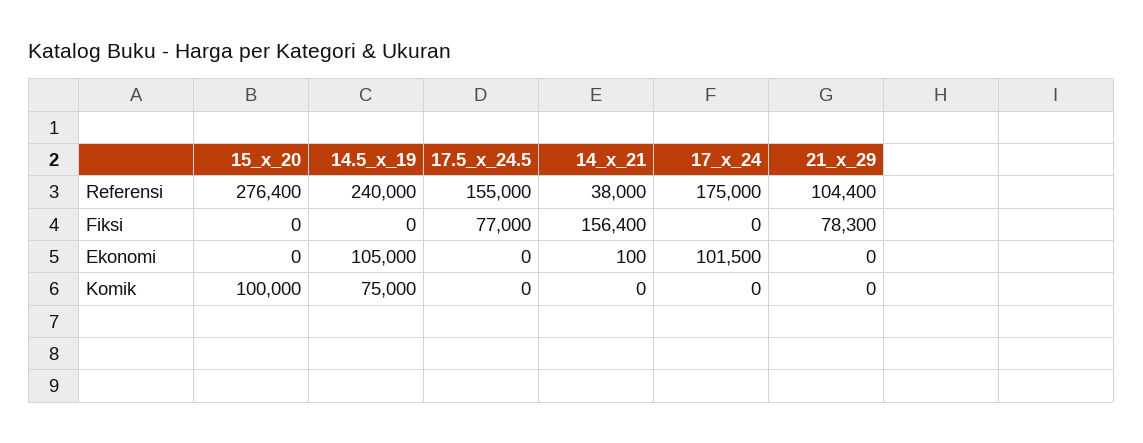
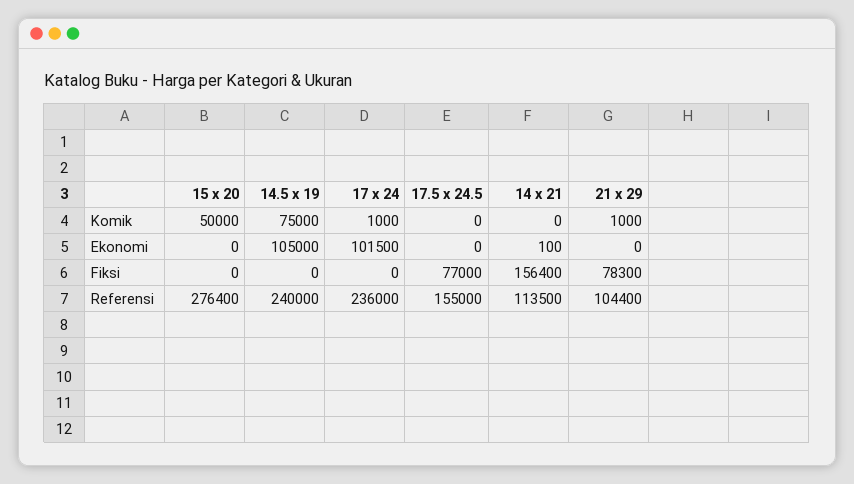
  {
    "15_x_20": {
      "Referensi": 276400,
      "Fiksi": 0,
      "Ekonomi": 0,
-     "Komik": 100000
+     "Komik": 50000
    },
    "14.5_x_19": {
      "Referensi": 240000,
      "Fiksi": 0,
      "Ekonomi": 105000,
      "Komik": 75000
    },
    "17.5_x_24.5": {
      "Referensi": 155000,
      "Fiksi": 77000,
      "Ekonomi": 0,
      "Komik": 0
    },
    "14_x_21": {
-     "Referensi": 38000,
+     "Referensi": 113500,
      "Fiksi": 156400,
      "Ekonomi": 100,
      "Komik": 0
    },
    "17_x_24": {
-     "Referensi": 175000,
+     "Referensi": 236000,
      "Fiksi": 0,
      "Ekonomi": 101500,
-     "Komik": 0
+     "Komik": 1000
    },
    "21_x_29": {
      "Referensi": 104400,
      "Fiksi": 78300,
      "Ekonomi": 0,
-     "Komik": 0
+     "Komik": 1000
    }
  }

